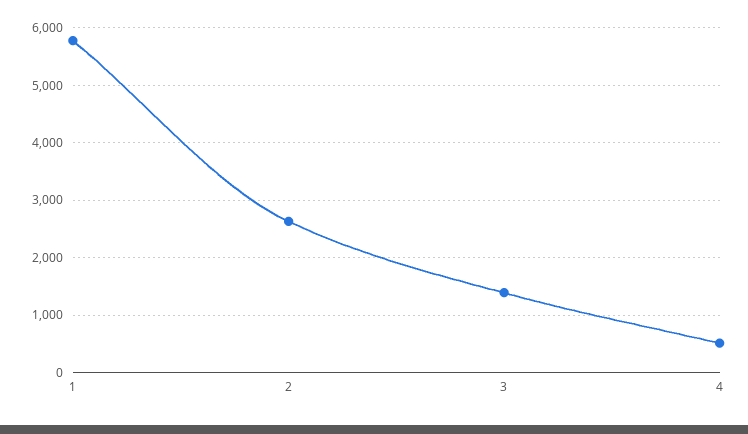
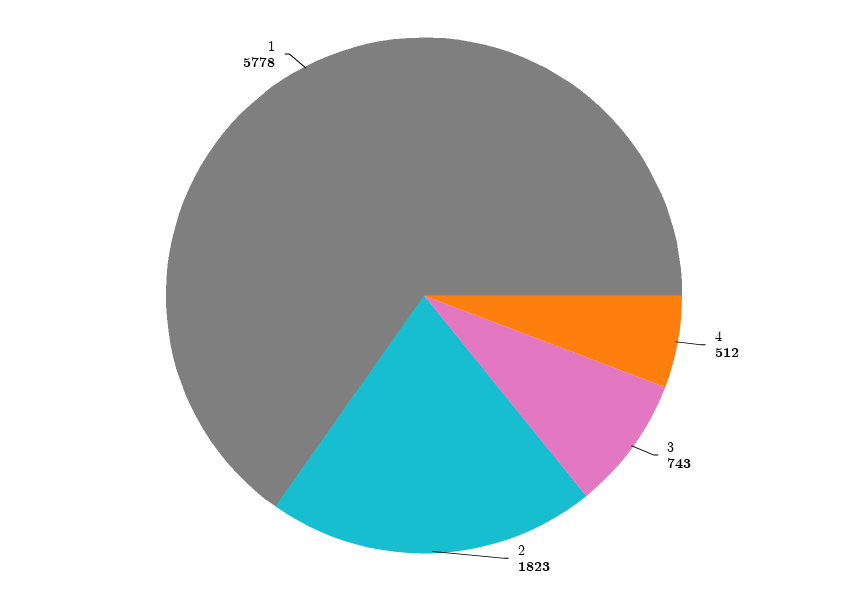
  {
    "1": 5778,
-   "2": 2600,
+   "2": 1823,
-   "3": 1400,
+   "3": 743,
    "4": 512
  }

